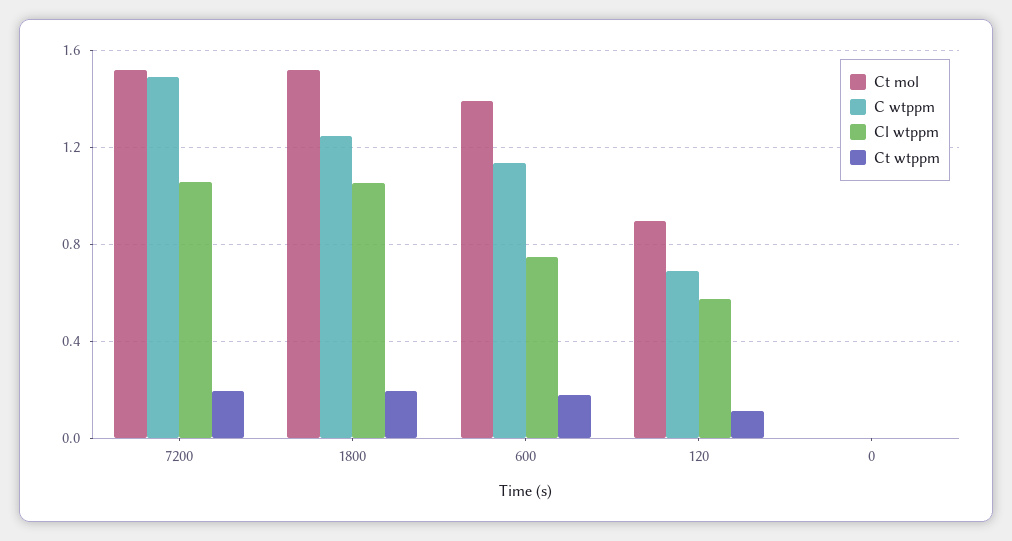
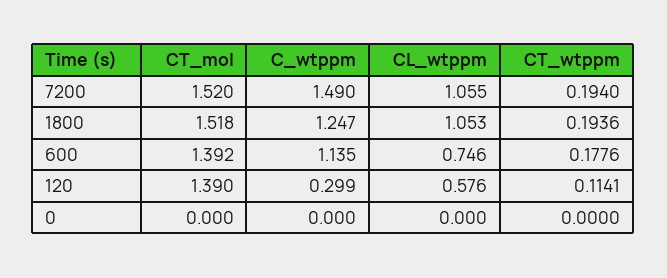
  {
    "Ct mol": {
      "7200": 1.52,
      "1800": 1.518,
      "600": 1.392,
-     "120": 0.9,
+     "120": 1.39,
      "0": 0
    },
    "C wtppm": {
      "7200": 1.49,
      "1800": 1.247,
      "600": 1.135,
-     "120": 0.7,
+     "120": 0.299,
      "0": 0
    },
    "Cl wtppm": {
      "7200": 1.055,
      "1800": 1.053,
      "600": 0.746,
      "120": 0.576,
      "0": 0
    },
    "Ct wtppm": {
      "7200": 0.194,
      "1800": 0.1936,
      "600": 0.1776,
      "120": 0.1141,
      "0": 0
    }
  }

